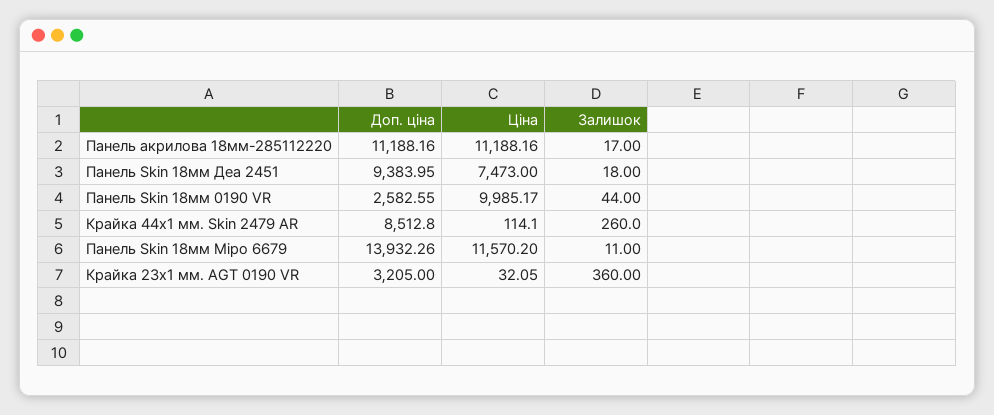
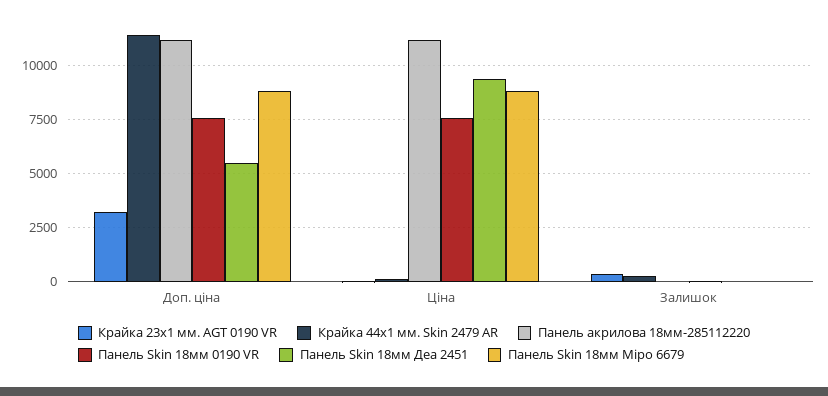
  {
    "Панель акрилова 18мм-285112220": {
      "Доп. ціна": 11188.16,
      "Ціна": 11188.16,
      "Залишок": 17
    },
    "Панель Skin 18мм Деа 2451": {
-     "Доп. ціна": 9383.95,
+     "Доп. ціна": 5500,
-     "Ціна": 7473,
+     "Ціна": 9500,
      "Залишок": 18
    },
    "Панель Skin 18мм 0190 VR": {
-     "Доп. ціна": 2582.55,
+     "Доп. ціна": 7500,
-     "Ціна": 9985.17,
+     "Ціна": 7500,
      "Залишок": 44
    },
    "Крайка 44x1 мм. Skin 2479 AR": {
-     "Доп. ціна": 8512.8,
+     "Доп. ціна": 11500,
      "Ціна": 114.1,
      "Залишок": 260
    },
    "Панель Skin 18мм Міро 6679": {
-     "Доп. ціна": 13932.26,
+     "Доп. ціна": 9000,
-     "Ціна": 11570.2,
+     "Ціна": 9000,
      "Залишок": 11
    },
    "Крайка 23x1 мм. AGT 0190 VR": {
      "Доп. ціна": 3205,
      "Ціна": 32.05,
      "Залишок": 360
    }
  }

